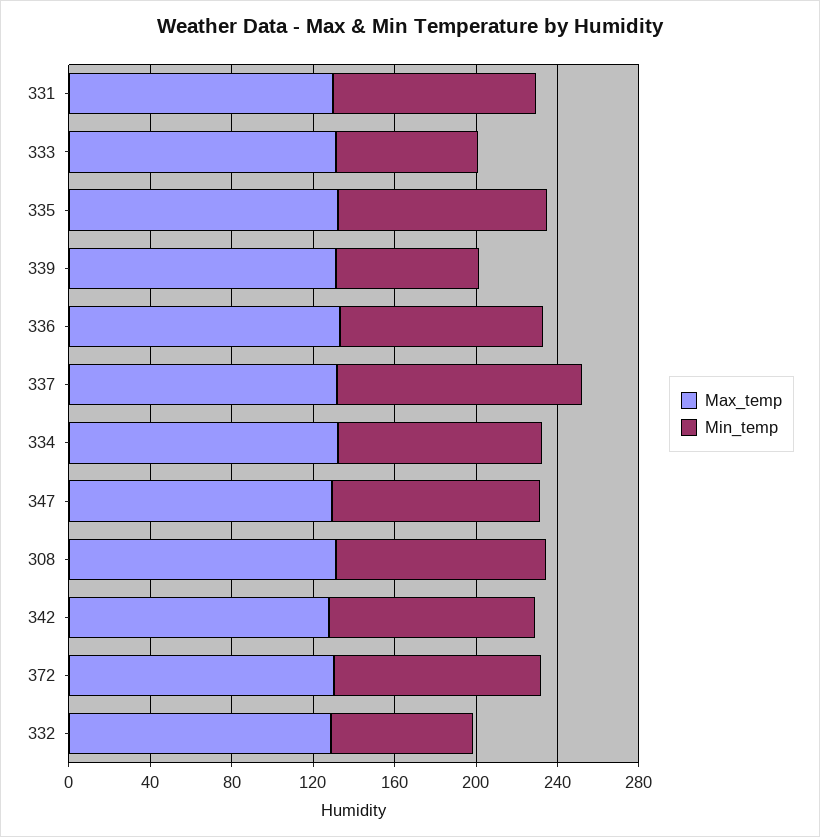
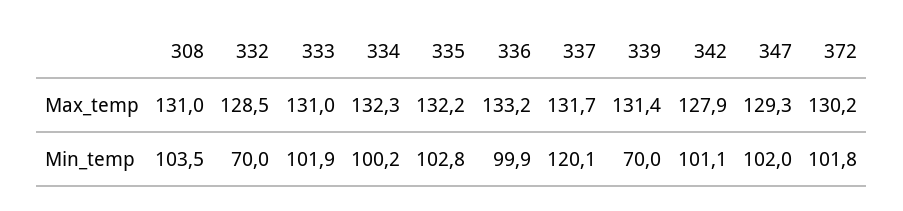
  {
    "Max_temp": {
-     "331": 130,
      "333": 131,
      "335": 132.2,
      "339": 131.4,
      "336": 133.2,
      "337": 131.7,
      "334": 132.3,
      "347": 129.3,
      "308": 131,
      "342": 127.9,
      "372": 130.2,
      "332": 128.5
    },
    "Min_temp": {
-     "331": 100,
-     "333": 70,
+     "333": 101.9,
      "335": 102.8,
      "339": 70,
      "336": 99.9,
      "337": 120.1,
      "334": 100.2,
      "347": 102,
      "308": 103.5,
      "342": 101.1,
      "372": 101.8,
      "332": 70
    }
  }

